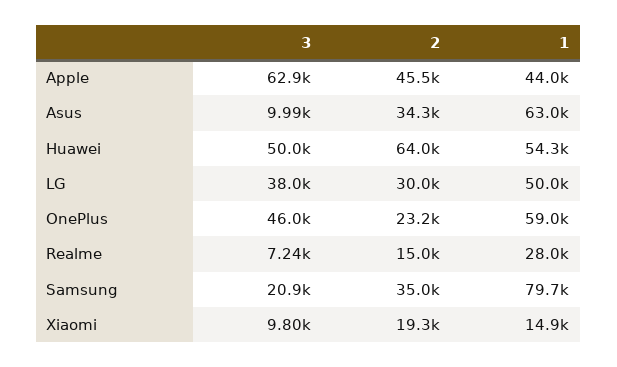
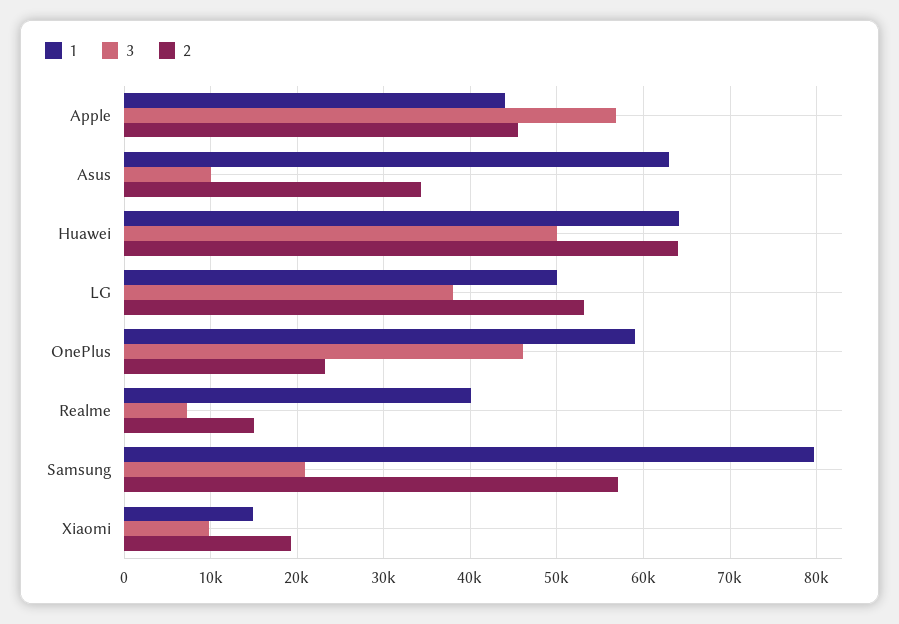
  {
    "3": {
-     "Apple": 62900,
+     "Apple": 57000,
      "Asus": 9990,
      "Huawei": 50000,
      "LG": 38000,
      "OnePlus": 46000,
      "Realme": 7240,
      "Samsung": 20900,
      "Xiaomi": 9800
    },
    "2": {
      "Apple": 45500,
      "Asus": 34300,
      "Huawei": 64000,
-     "LG": 30000,
+     "LG": 53000,
      "OnePlus": 23200,
      "Realme": 15000,
-     "Samsung": 35000,
+     "Samsung": 57000,
      "Xiaomi": 19300
    },
    "1": {
      "Apple": 44000,
      "Asus": 63000,
-     "Huawei": 54300,
+     "Huawei": 64000,
      "LG": 50000,
      "OnePlus": 59000,
-     "Realme": 28000,
+     "Realme": 40000,
      "Samsung": 79700,
      "Xiaomi": 14900
    }
  }

